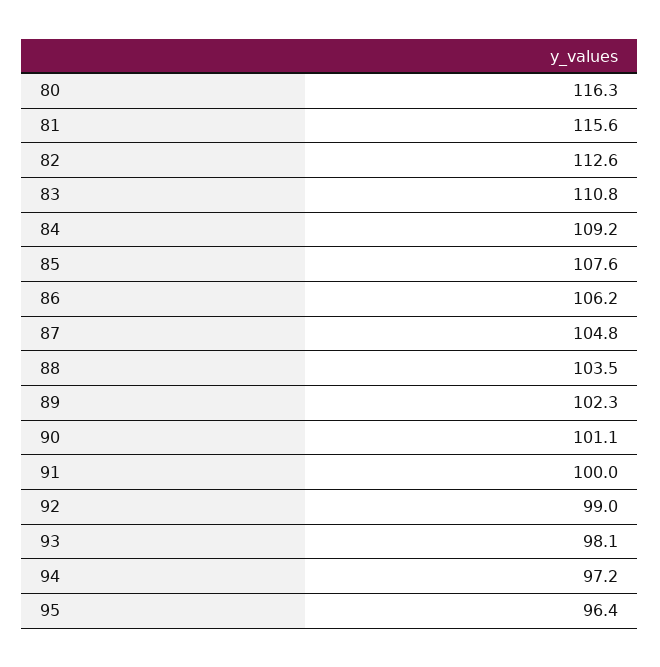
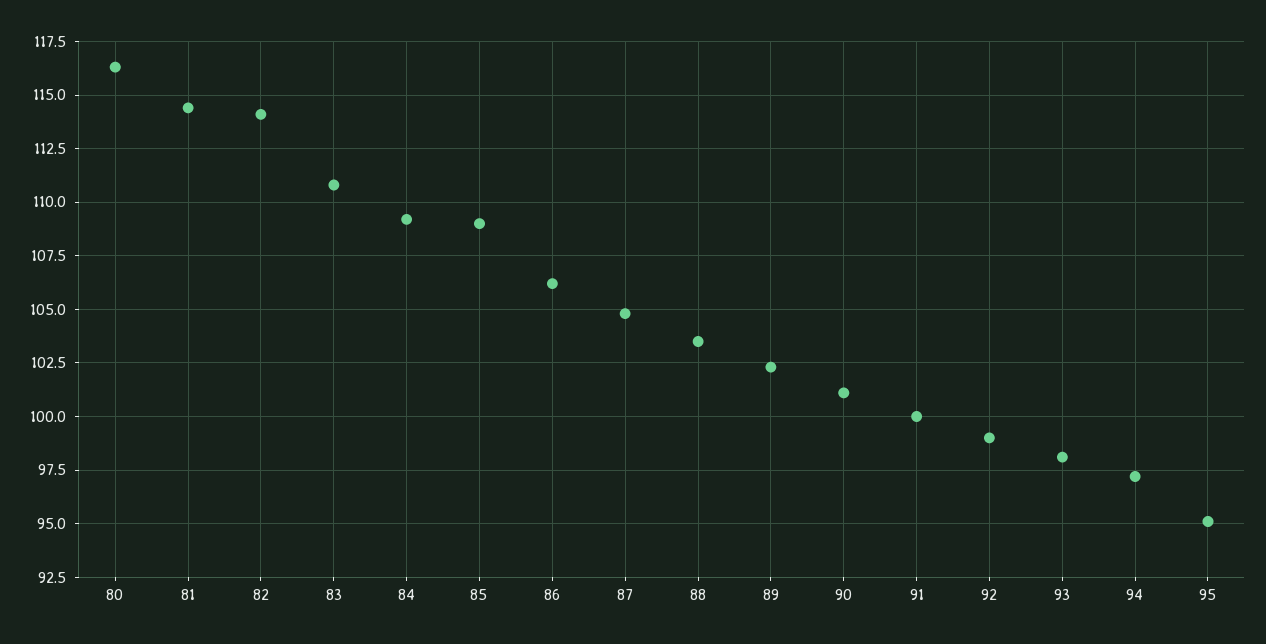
  {
    "80": 116.3,
-   "81": 115.6,
+   "81": 114.5,
-   "82": 112.6,
+   "82": 114,
    "83": 110.8,
    "84": 109.2,
-   "85": 107.6,
+   "85": 109,
    "86": 106.2,
    "87": 104.8,
    "88": 103.5,
    "89": 102.3,
    "90": 101.1,
    "91": 100,
    "92": 99,
    "93": 98.1,
    "94": 97.2,
-   "95": 96.4
+   "95": 95
  }

